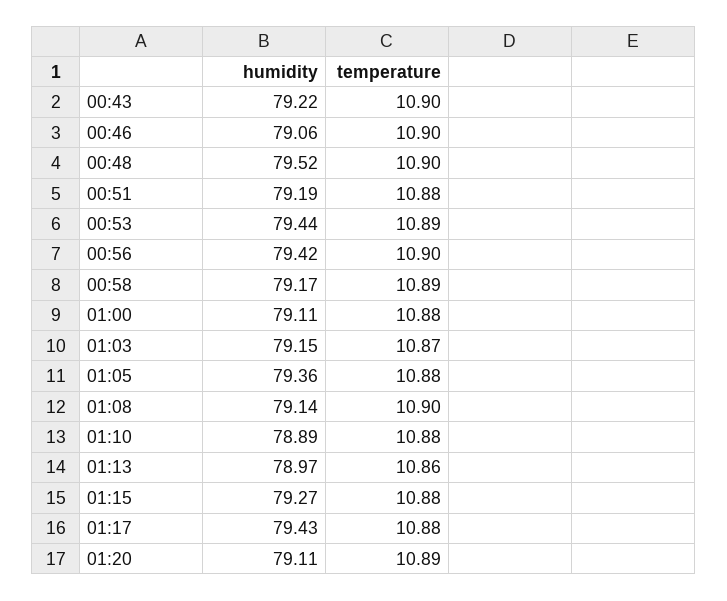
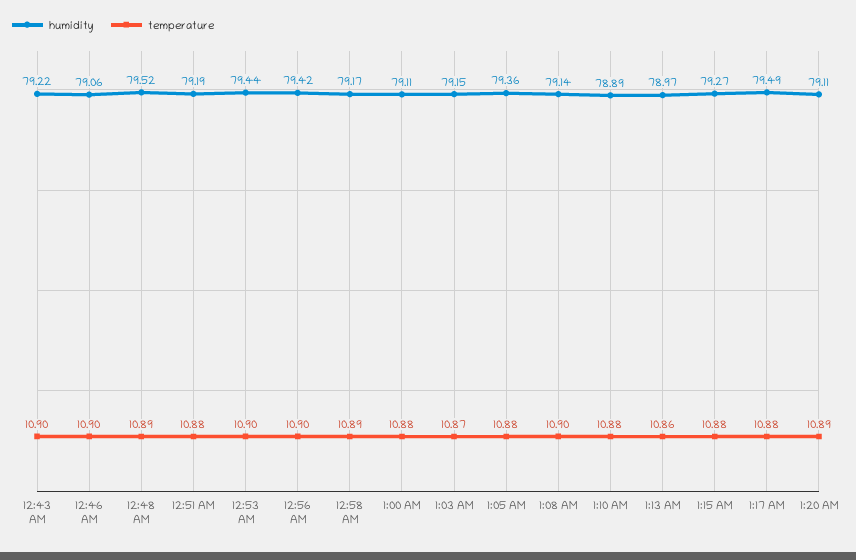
  {
    "humidity": {
      "00:43": 79.22,
      "00:46": 79.06,
      "00:48": 79.52,
      "00:51": 79.19,
      "00:53": 79.44,
      "00:56": 79.42,
      "00:58": 79.17,
      "01:00": 79.11,
      "01:03": 79.15,
      "01:05": 79.36,
      "01:08": 79.14,
      "01:10": 78.89,
      "01:13": 78.97,
      "01:15": 79.27,
-     "01:17": 79.43,
+     "01:17": 79.49,
      "01:20": 79.11
    },
    "temperature": {
      "00:43": 10.9,
      "00:46": 10.9,
-     "00:48": 10.9,
+     "00:48": 10.89,
      "00:51": 10.88,
-     "00:53": 10.89,
+     "00:53": 10.9,
      "00:56": 10.9,
      "00:58": 10.89,
      "01:00": 10.88,
      "01:03": 10.87,
      "01:05": 10.88,
      "01:08": 10.9,
      "01:10": 10.88,
      "01:13": 10.86,
      "01:15": 10.88,
      "01:17": 10.88,
      "01:20": 10.89
    }
  }

